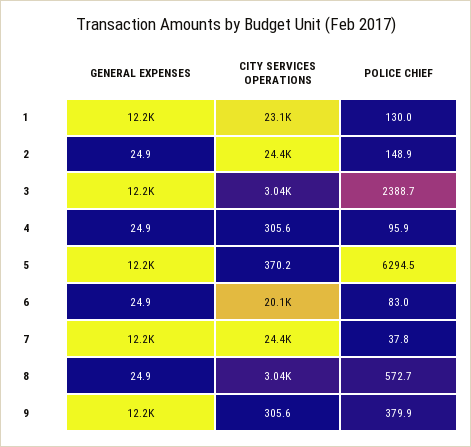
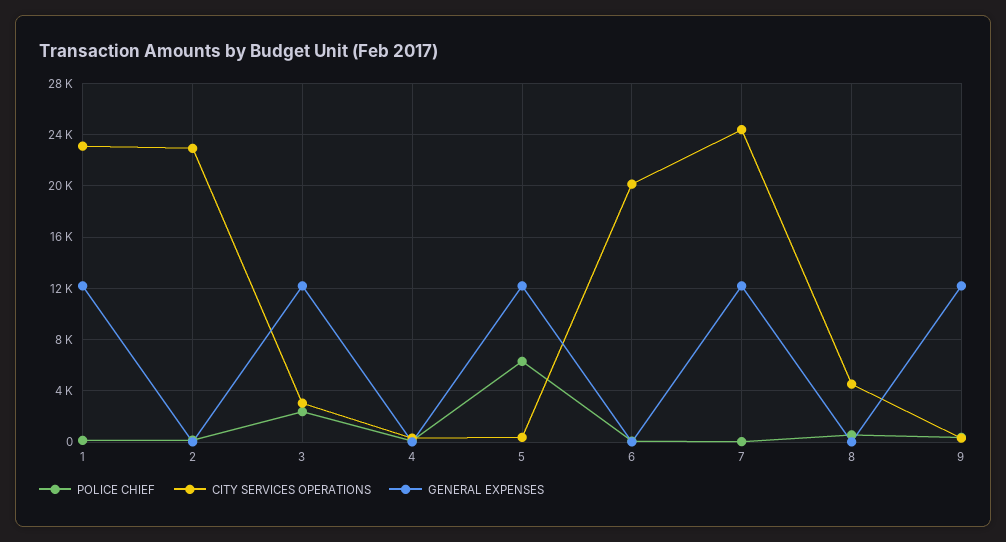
  {
    "GENERAL EXPENSES": {
      "1": 12200,
      "2": 24.9,
      "3": 12200,
      "4": 24.9,
      "5": 12200,
      "6": 24.9,
      "7": 12200,
      "8": 24.9,
      "9": 12200
    },
    "CITY SERVICES OPERATIONS": {
      "1": 23100,
-     "2": 24400,
+     "2": 23000,
      "3": 3040,
      "4": 305.6,
      "5": 370.2,
      "6": 20100,
      "7": 24400,
-     "8": 3040,
+     "8": 4500,
      "9": 305.6
    },
    "POLICE CHIEF": {
      "1": 130,
      "2": 148.9,
      "3": 2388.7,
      "4": 95.9,
      "5": 6294.5,
      "6": 83,
      "7": 37.8,
      "8": 572.7,
      "9": 379.9
    }
  }

